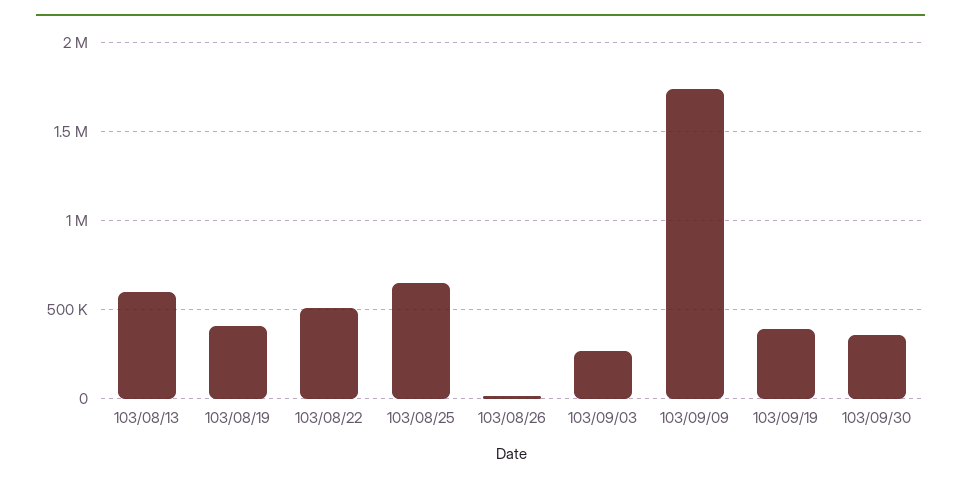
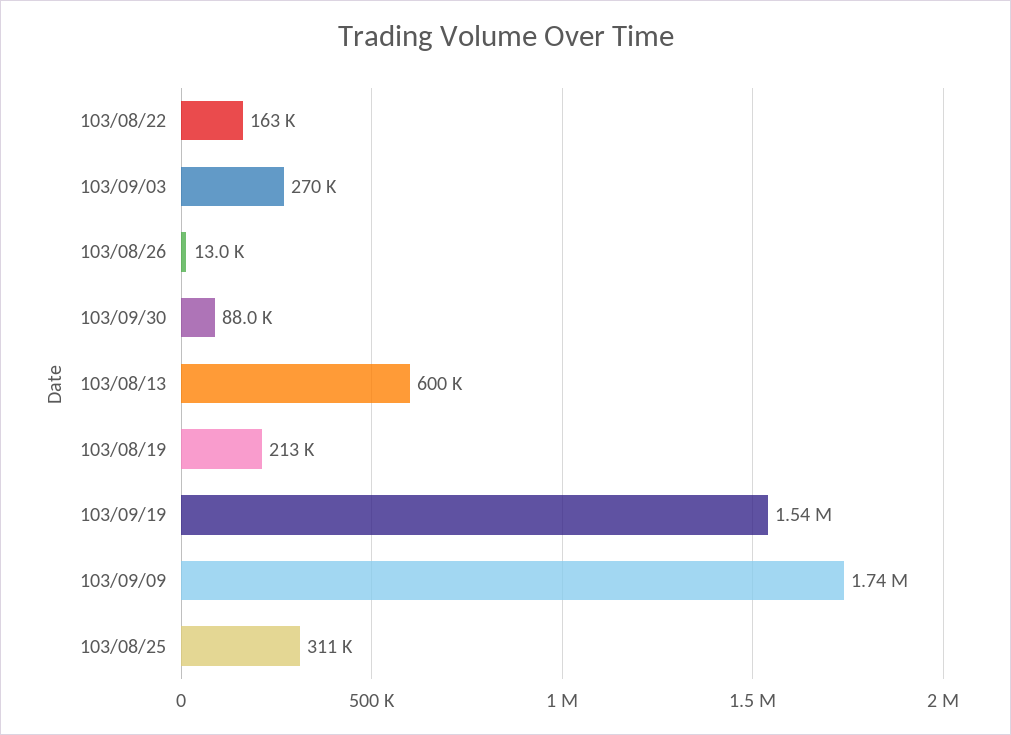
  {
    "103/08/13": 600000,
-   "103/08/19": 400000,
+   "103/08/19": 213000,
-   "103/08/22": 500000,
+   "103/08/22": 163000,
-   "103/08/25": 650000,
+   "103/08/25": 311000,
    "103/08/26": 13000,
    "103/09/03": 270000,
    "103/09/09": 1740000,
-   "103/09/19": 400000,
+   "103/09/19": 1540000,
-   "103/09/30": 350000
+   "103/09/30": 88000
  }

